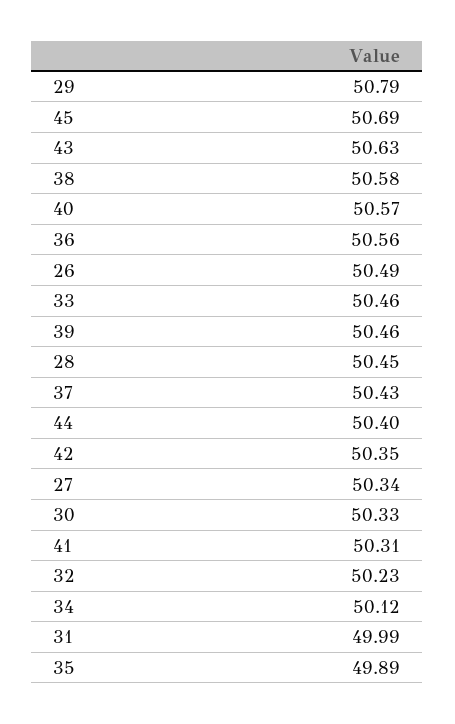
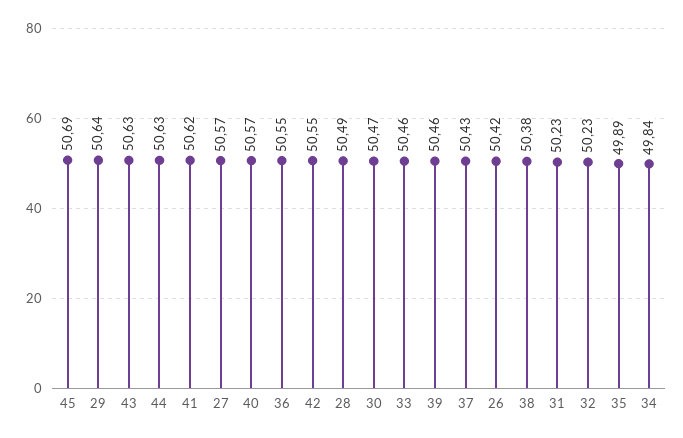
  {
-   "29": 50.79,
+   "29": 50.64,
    "45": 50.69,
    "43": 50.63,
-   "38": 50.58,
+   "38": 50.38,
    "40": 50.57,
-   "36": 50.56,
+   "36": 50.55,
-   "26": 50.49,
+   "26": 50.42,
    "33": 50.46,
    "39": 50.46,
-   "28": 50.45,
+   "28": 50.49,
    "37": 50.43,
-   "44": 50.4,
+   "44": 50.63,
-   "42": 50.35,
+   "42": 50.55,
-   "27": 50.34,
+   "27": 50.57,
-   "30": 50.33,
+   "30": 50.47,
-   "41": 50.31,
+   "41": 50.62,
    "32": 50.23,
-   "34": 50.12,
+   "34": 49.84,
-   "31": 49.99,
+   "31": 50.23,
    "35": 49.89
  }

